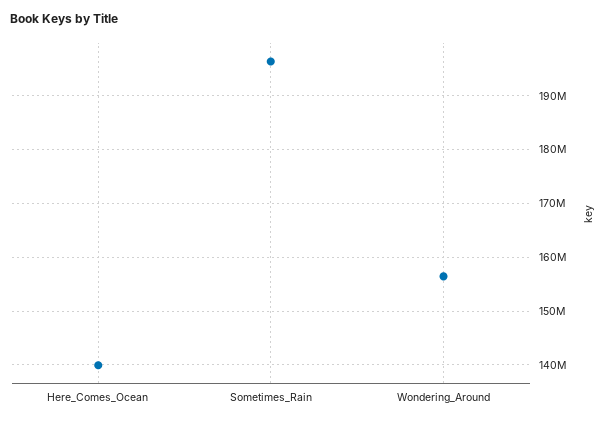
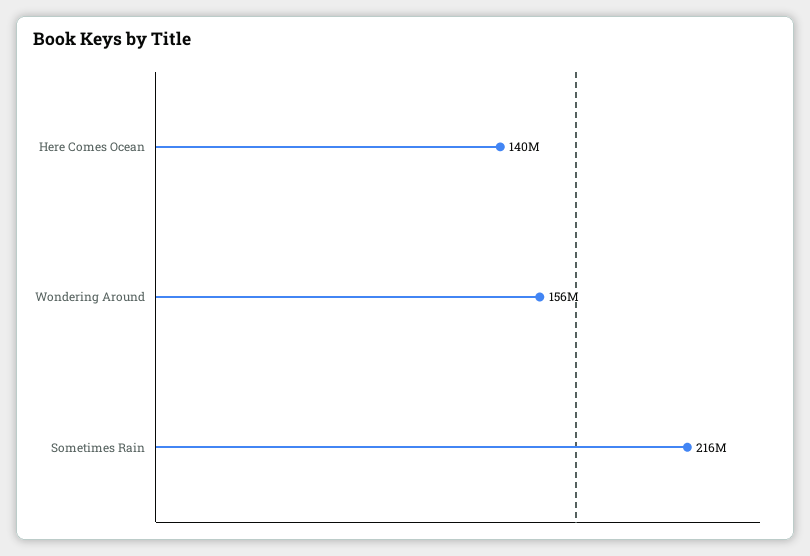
  {
    "Here_Comes_Ocean": 140000000,
-   "Sometimes_Rain": 196000000,
+   "Sometimes_Rain": 216000000,
    "Wondering_Around": 156000000
  }

